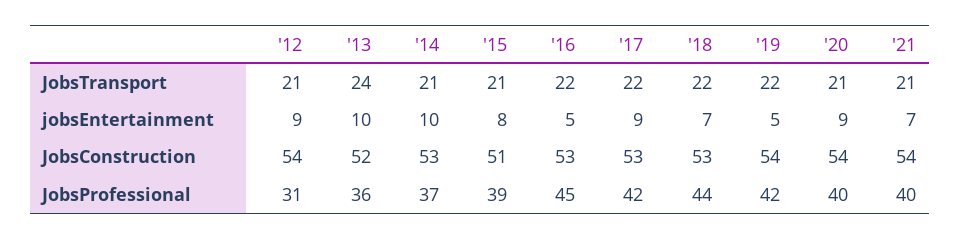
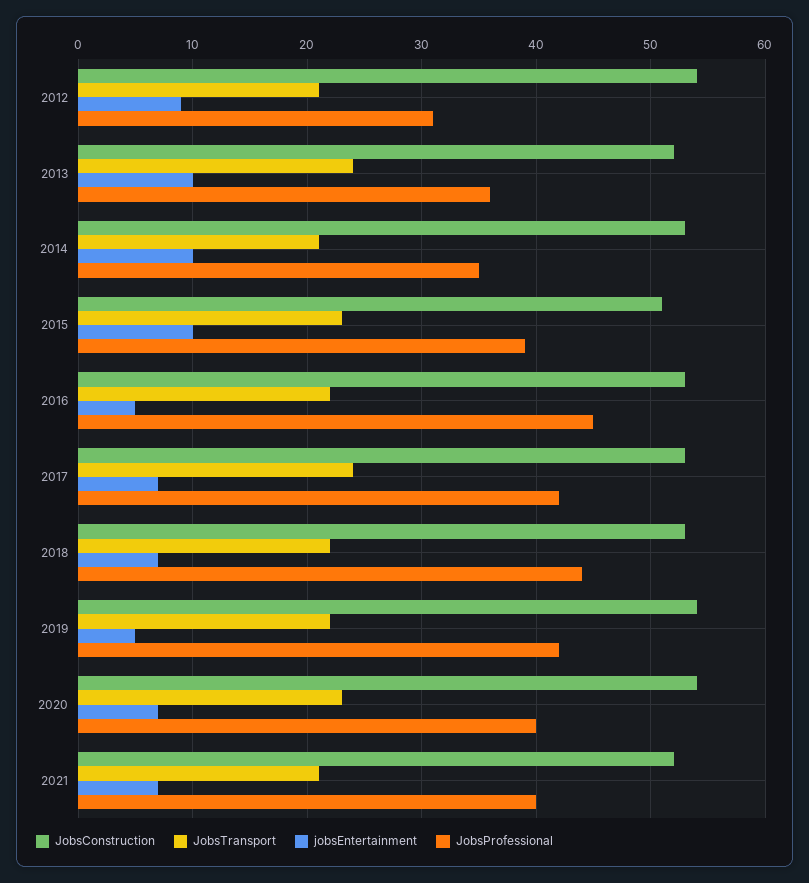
  {
    "JobsTransport": {
      "'12": 21,
      "'13": 24,
      "'14": 21,
-     "'15": 21,
+     "'15": 23,
      "'16": 22,
-     "'17": 22,
+     "'17": 24,
      "'18": 22,
      "'19": 22,
-     "'20": 21,
+     "'20": 23,
      "'21": 21
    },
    "jobsEntertainment": {
      "'12": 9,
      "'13": 10,
      "'14": 10,
-     "'15": 8,
+     "'15": 10,
      "'16": 5,
-     "'17": 9,
+     "'17": 7,
      "'18": 7,
      "'19": 5,
-     "'20": 9,
+     "'20": 7,
      "'21": 7
    },
    "JobsConstruction": {
      "'12": 54,
      "'13": 52,
      "'14": 53,
      "'15": 51,
      "'16": 53,
      "'17": 53,
      "'18": 53,
      "'19": 54,
      "'20": 54,
-     "'21": 54
+     "'21": 52
    },
    "JobsProfessional": {
      "'12": 31,
      "'13": 36,
-     "'14": 37,
+     "'14": 35,
      "'15": 39,
      "'16": 45,
      "'17": 42,
      "'18": 44,
      "'19": 42,
      "'20": 40,
      "'21": 40
    }
  }

